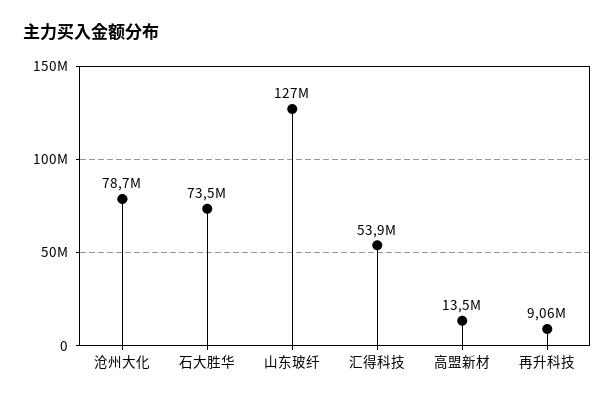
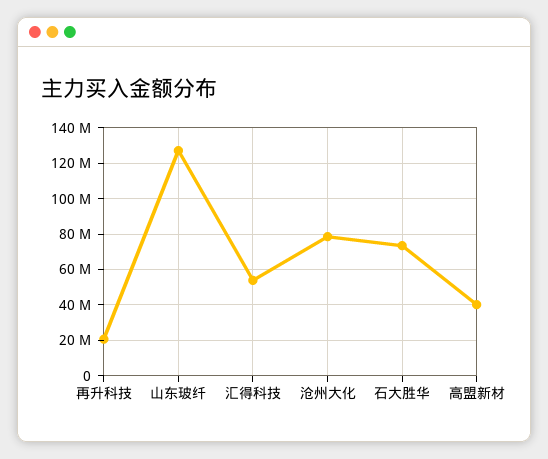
  {
    "沧州大化": 78700000,
    "石大胜华": 73500000,
    "山东玻纤": 127000000,
    "汇得科技": 53900000,
-   "高盟新材": 13500000,
+   "高盟新材": 40000000,
-   "再升科技": 9060000
+   "再升科技": 20000000
  }

